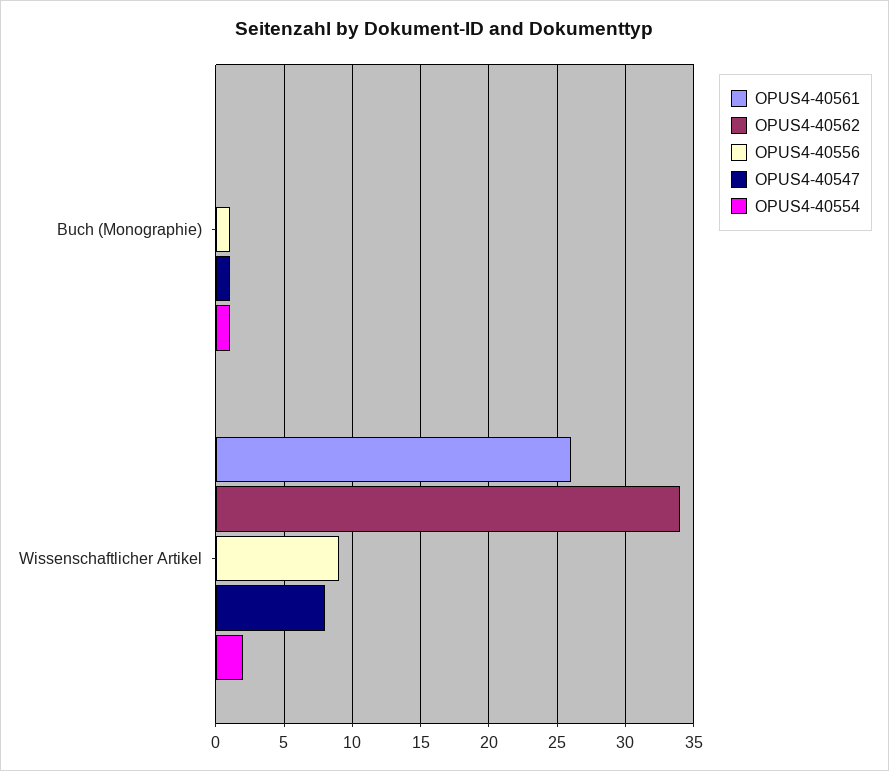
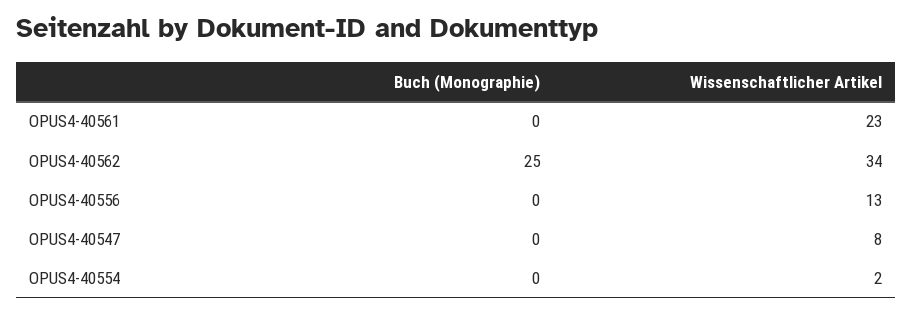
  {
    "OPUS4-40561": {
      "Buch (Monographie)": 0,
-     "Wissenschaftlicher Artikel": 26
+     "Wissenschaftlicher Artikel": 23
    },
    "OPUS4-40562": {
-     "Buch (Monographie)": 0,
+     "Buch (Monographie)": 25,
      "Wissenschaftlicher Artikel": 34
    },
    "OPUS4-40556": {
-     "Buch (Monographie)": 1,
+     "Buch (Monographie)": 0,
-     "Wissenschaftlicher Artikel": 9
+     "Wissenschaftlicher Artikel": 13
    },
    "OPUS4-40547": {
-     "Buch (Monographie)": 1,
+     "Buch (Monographie)": 0,
      "Wissenschaftlicher Artikel": 8
    },
    "OPUS4-40554": {
-     "Buch (Monographie)": 1,
+     "Buch (Monographie)": 0,
      "Wissenschaftlicher Artikel": 2
    }
  }

